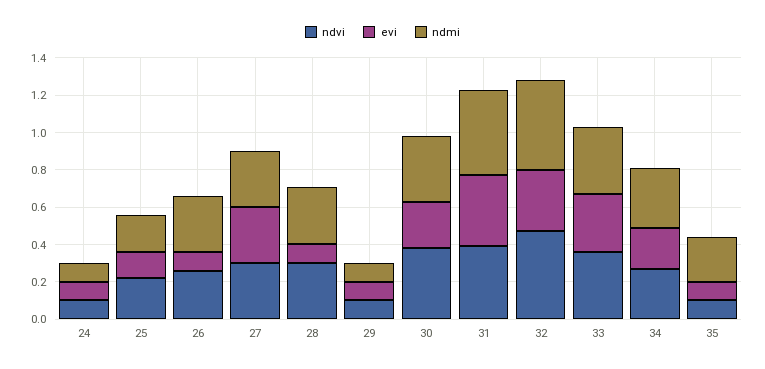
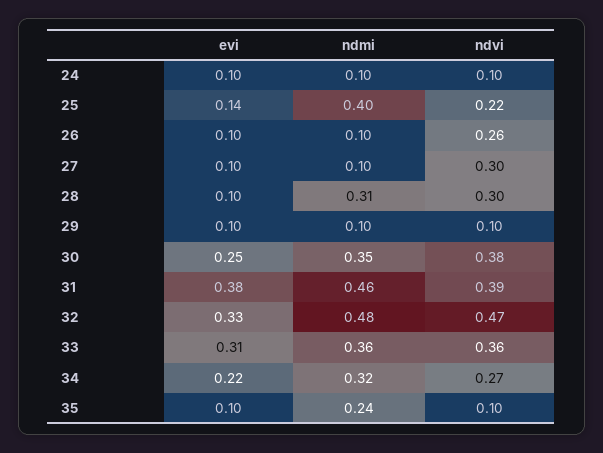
  {
    "ndvi": {
      "24": 0.1,
      "25": 0.22,
      "26": 0.26,
      "27": 0.3,
      "28": 0.3,
      "29": 0.1,
      "30": 0.38,
      "31": 0.39,
      "32": 0.47,
      "33": 0.36,
      "34": 0.27,
      "35": 0.1
    },
    "evi": {
      "24": 0.1,
      "25": 0.14,
      "26": 0.1,
-     "27": 0.3,
+     "27": 0.1,
      "28": 0.1,
      "29": 0.1,
      "30": 0.25,
      "31": 0.38,
      "32": 0.33,
      "33": 0.31,
      "34": 0.22,
      "35": 0.1
    },
    "ndmi": {
      "24": 0.1,
-     "25": 0.2,
+     "25": 0.4,
-     "26": 0.3,
+     "26": 0.1,
-     "27": 0.3,
+     "27": 0.1,
      "28": 0.31,
      "29": 0.1,
      "30": 0.35,
      "31": 0.46,
      "32": 0.48,
      "33": 0.36,
      "34": 0.32,
      "35": 0.24
    }
  }

